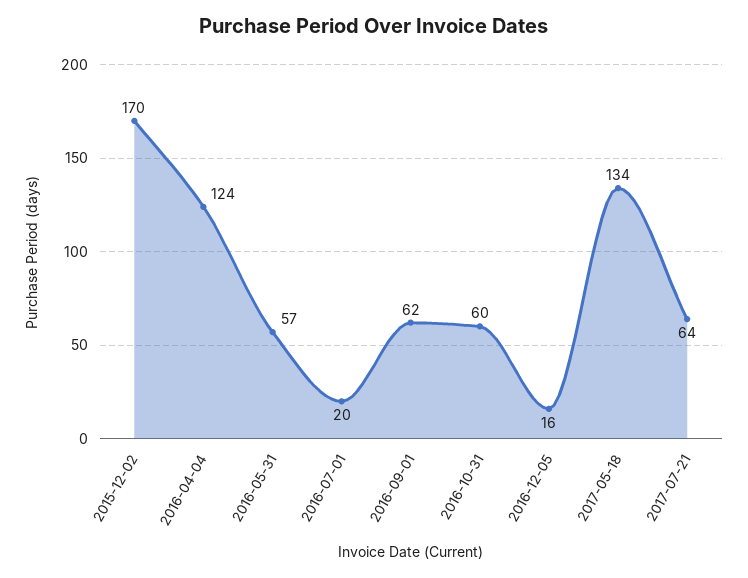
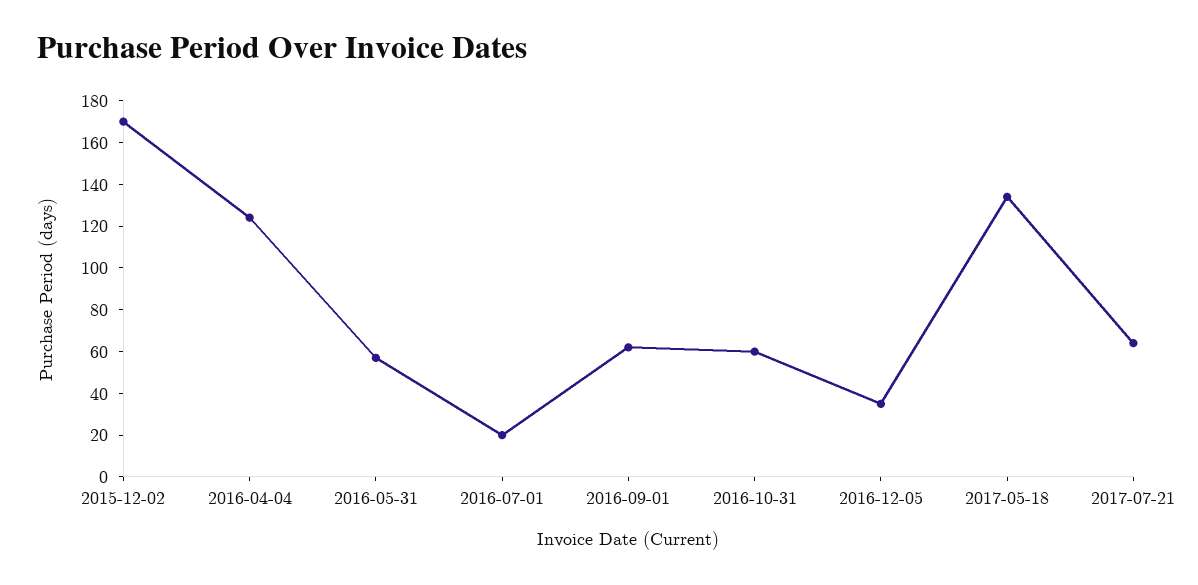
  {
    "2015-12-02": 170,
    "2016-04-04": 124,
    "2016-05-31": 57,
    "2016-07-01": 20,
    "2016-09-01": 62,
    "2016-10-31": 60,
-   "2016-12-05": 16,
+   "2016-12-05": 35,
    "2017-05-18": 134,
    "2017-07-21": 64
  }

